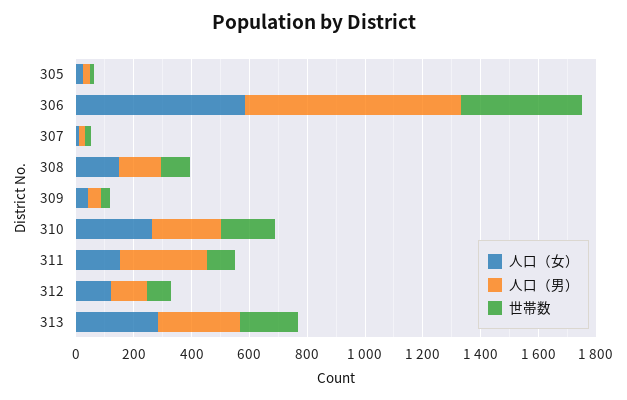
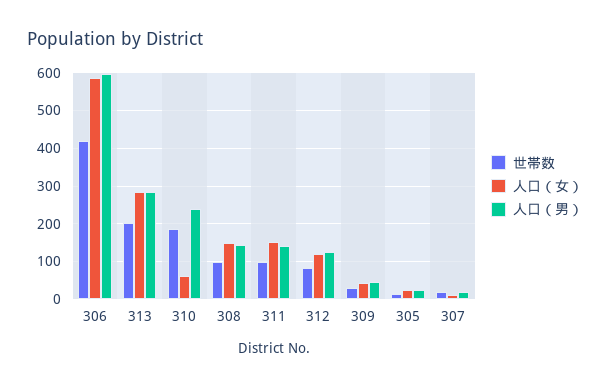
  {
    "人口（女）": {
      "305": 20,
      "306": 580,
      "307": 20,
      "308": 160,
      "309": 40,
-     "310": 250,
+     "310": 60,
      "311": 160,
      "312": 120,
      "313": 280
    },
    "人口（男）": {
      "305": 20,
-     "306": 750,
+     "306": 600,
      "307": 20,
      "308": 140,
      "309": 40,
      "310": 240,
-     "311": 300,
+     "311": 140,
      "312": 120,
      "313": 280
    },
    "世帯数": {
      "305": 20,
      "306": 420,
      "307": 20,
      "308": 100,
      "309": 40,
      "310": 180,
      "311": 100,
      "312": 80,
      "313": 200
    }
  }

